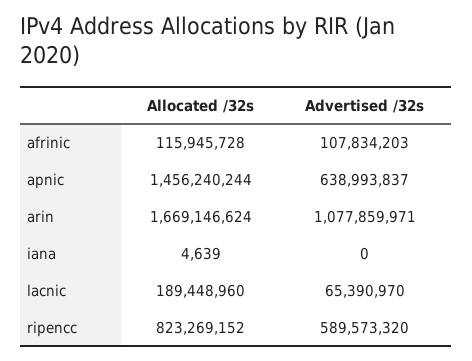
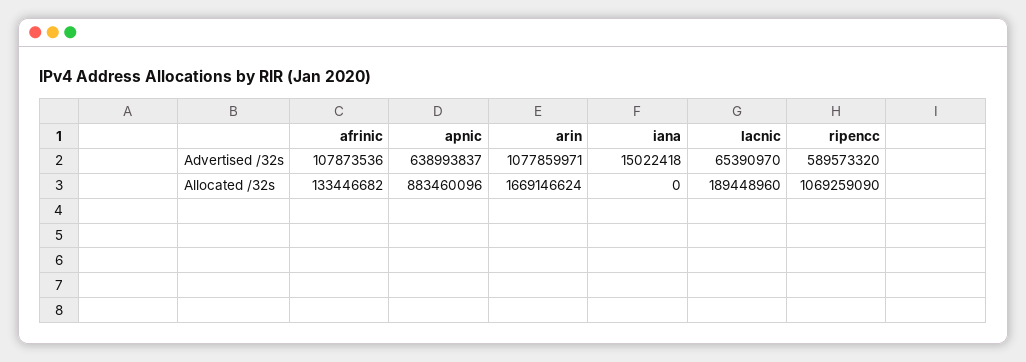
  {
    "Allocated /32s": {
-     "afrinic": 115945728,
+     "afrinic": 133446682,
-     "apnic": 1456240244,
+     "apnic": 883460096,
      "arin": 1669146624,
-     "iana": 4639,
+     "iana": 0,
      "lacnic": 189448960,
-     "ripencc": 823269152
+     "ripencc": 1069259090
    },
    "Advertised /32s": {
-     "afrinic": 107834203,
+     "afrinic": 107873536,
      "apnic": 638993837,
      "arin": 1077859971,
-     "iana": 0,
+     "iana": 15022418,
      "lacnic": 65390970,
      "ripencc": 589573320
    }
  }

